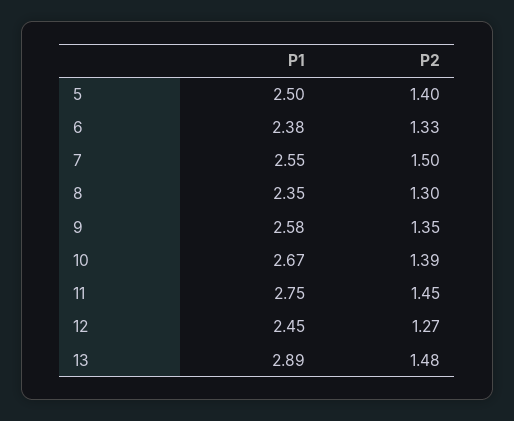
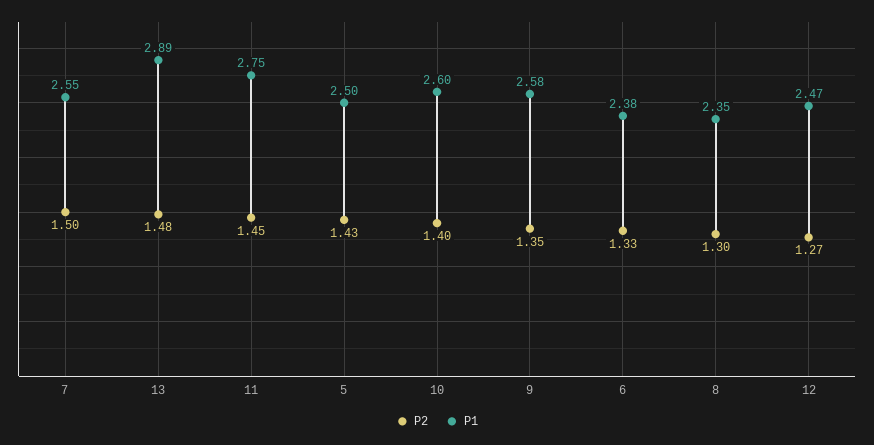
  {
    "P1": {
      "5": 2.5,
      "6": 2.38,
      "7": 2.55,
      "8": 2.35,
      "9": 2.58,
-     "10": 2.67,
+     "10": 2.6,
      "11": 2.75,
-     "12": 2.45,
+     "12": 2.47,
      "13": 2.89
    },
    "P2": {
-     "5": 1.4,
+     "5": 1.43,
      "6": 1.33,
      "7": 1.5,
      "8": 1.3,
      "9": 1.35,
-     "10": 1.39,
+     "10": 1.4,
      "11": 1.45,
      "12": 1.27,
      "13": 1.48
    }
  }

